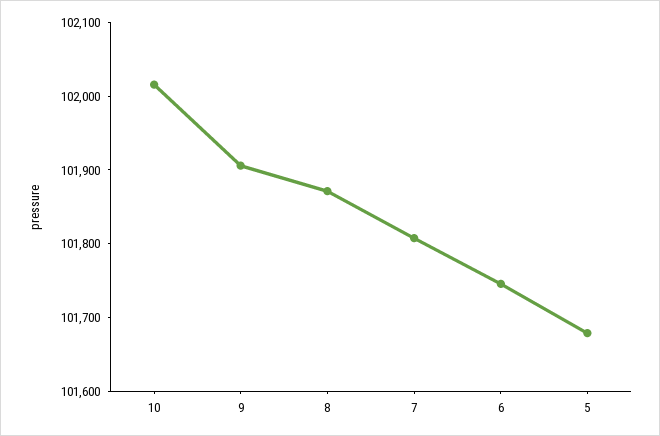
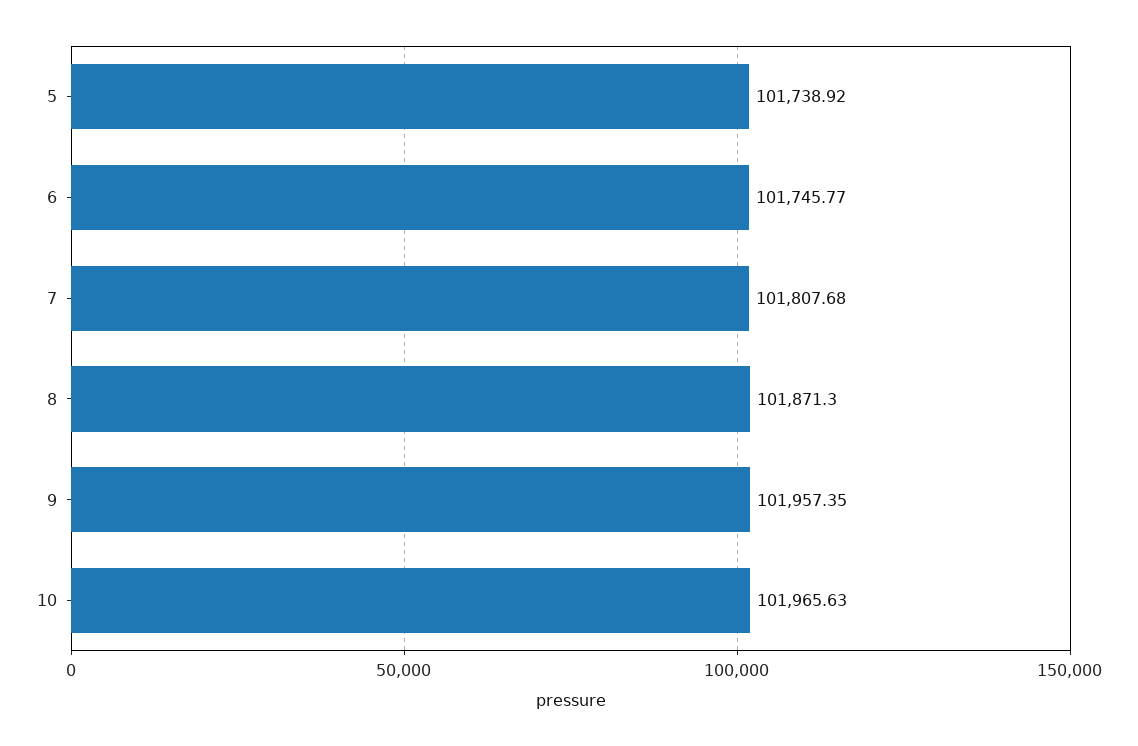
  {
-   "10": 102020,
+   "10": 101965.63,
-   "9": 101900,
+   "9": 101957.35,
    "8": 101871.3,
    "7": 101807.68,
    "6": 101745.77,
-   "5": 101680
+   "5": 101738.92
  }

